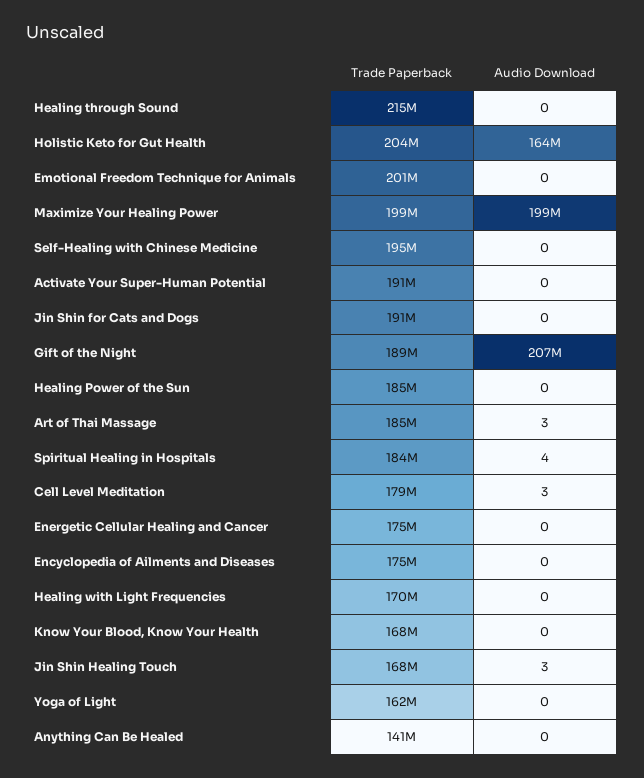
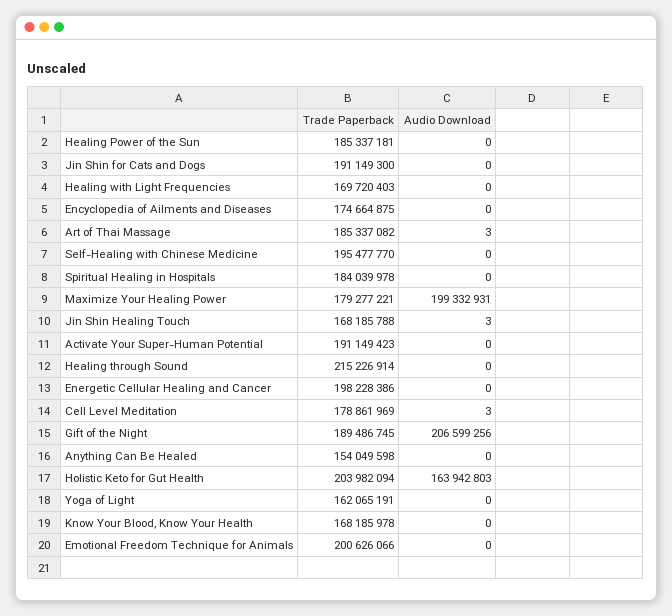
  {
    "Trade Paperback": {
      "Healing through Sound": 215226914,
      "Holistic Keto for Gut Health": 203982094,
      "Emotional Freedom Technique for Animals": 200626066,
-     "Maximize Your Healing Power": 199000000,
+     "Maximize Your Healing Power": 179277221,
      "Self-Healing with Chinese Medicine": 195477770,
      "Activate Your Super-Human Potential": 191149423,
      "Jin Shin for Cats and Dogs": 191149300,
      "Gift of the Night": 189486745,
      "Healing Power of the Sun": 185337181,
      "Art of Thai Massage": 185337082,
      "Spiritual Healing in Hospitals": 184039978,
      "Cell Level Meditation": 178861969,
-     "Energetic Cellular Healing and Cancer": 175000000,
+     "Energetic Cellular Healing and Cancer": 198228386,
      "Encyclopedia of Ailments and Diseases": 174664875,
      "Healing with Light Frequencies": 169720403,
      "Know Your Blood, Know Your Health": 168185978,
      "Jin Shin Healing Touch": 168185788,
      "Yoga of Light": 162065191,
-     "Anything Can Be Healed": 141000000
+     "Anything Can Be Healed": 154049598
    },
    "Audio Download": {
      "Healing through Sound": 0,
      "Holistic Keto for Gut Health": 163942803,
      "Emotional Freedom Technique for Animals": 0,
      "Maximize Your Healing Power": 199332931,
      "Self-Healing with Chinese Medicine": 0,
      "Activate Your Super-Human Potential": 0,
      "Jin Shin for Cats and Dogs": 0,
      "Gift of the Night": 206599256,
      "Healing Power of the Sun": 0,
      "Art of Thai Massage": 3,
-     "Spiritual Healing in Hospitals": 4,
+     "Spiritual Healing in Hospitals": 0,
      "Cell Level Meditation": 3,
      "Energetic Cellular Healing and Cancer": 0,
      "Encyclopedia of Ailments and Diseases": 0,
      "Healing with Light Frequencies": 0,
      "Know Your Blood, Know Your Health": 0,
      "Jin Shin Healing Touch": 3,
      "Yoga of Light": 0,
      "Anything Can Be Healed": 0
    }
  }

